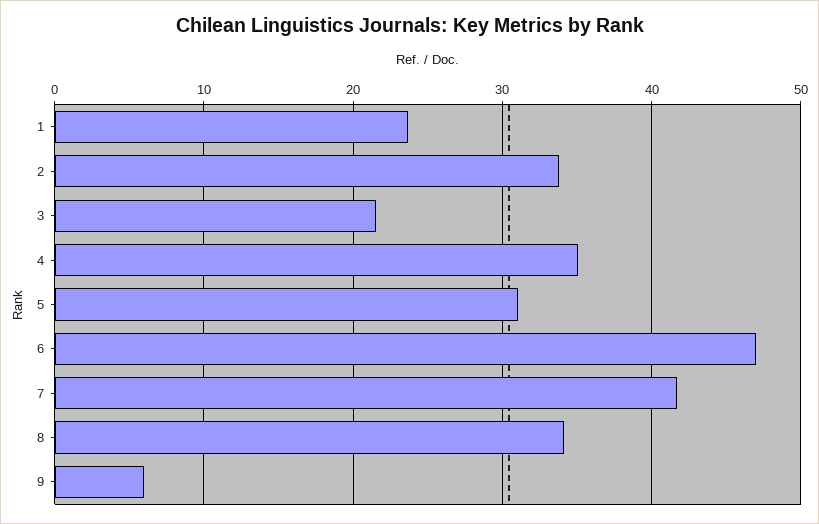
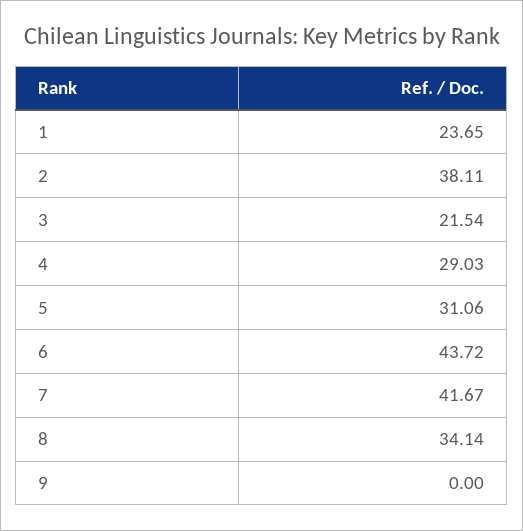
  {
    "1": 23.65,
-   "2": 34,
+   "2": 38.11,
    "3": 21.54,
-   "4": 35,
+   "4": 29.03,
    "5": 31.06,
-   "6": 47,
+   "6": 43.72,
    "7": 41.67,
    "8": 34.14,
-   "9": 6
+   "9": 0
  }

